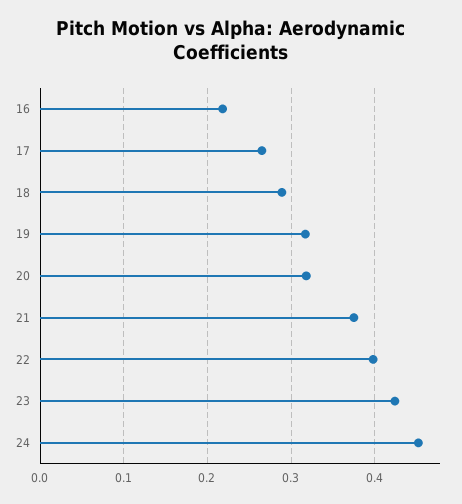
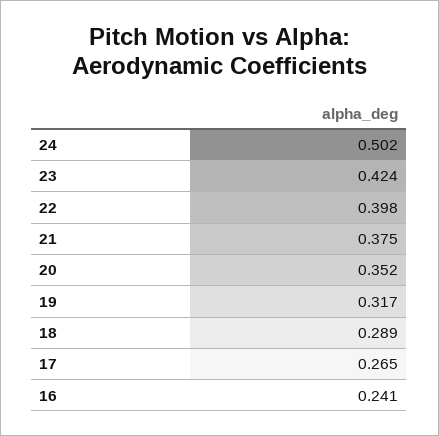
  {
-   "16": 0.22,
+   "16": 0.241,
    "17": 0.265,
    "18": 0.289,
    "19": 0.317,
-   "20": 0.32,
+   "20": 0.352,
    "21": 0.375,
    "22": 0.398,
    "23": 0.424,
-   "24": 0.45
+   "24": 0.502
  }

